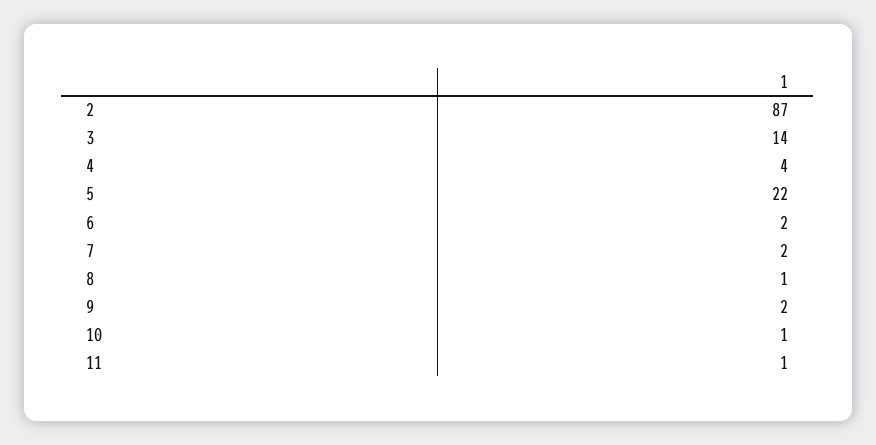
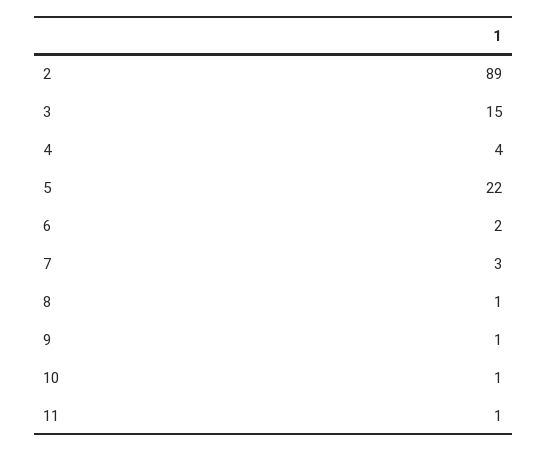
  {
-   "2": 87,
+   "2": 89,
-   "3": 14,
+   "3": 15,
    "4": 4,
    "5": 22,
    "6": 2,
-   "7": 2,
+   "7": 3,
    "8": 1,
-   "9": 2,
+   "9": 1,
    "10": 1,
    "11": 1
  }

